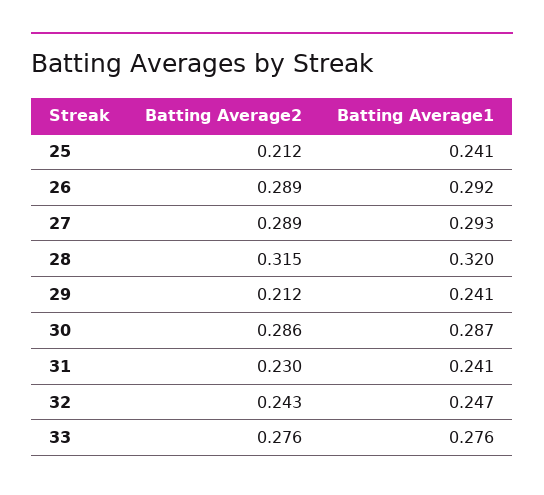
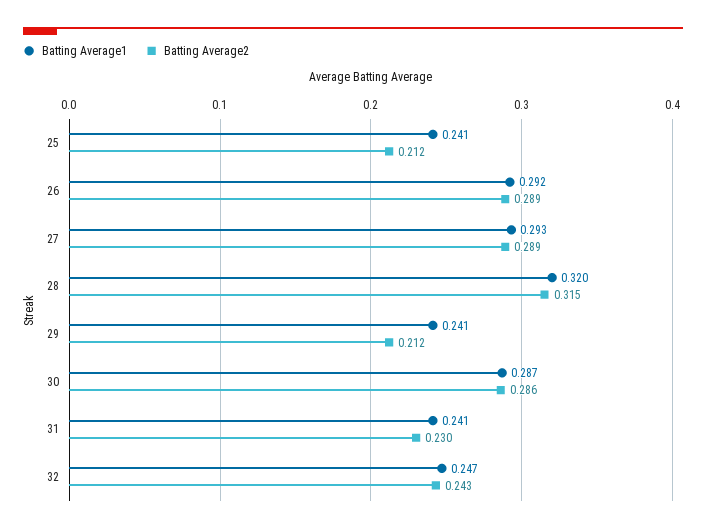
  {
    "Batting Average2": {
      "25": 0.212,
      "26": 0.289,
      "27": 0.289,
      "28": 0.315,
      "29": 0.212,
      "30": 0.286,
      "31": 0.23,
-     "32": 0.243,
+     "32": 0.243
-     "33": 0.276
    },
    "Batting Average1": {
      "25": 0.241,
      "26": 0.292,
      "27": 0.293,
      "28": 0.32,
      "29": 0.241,
      "30": 0.287,
      "31": 0.241,
-     "32": 0.247,
+     "32": 0.247
-     "33": 0.276
    }
  }

